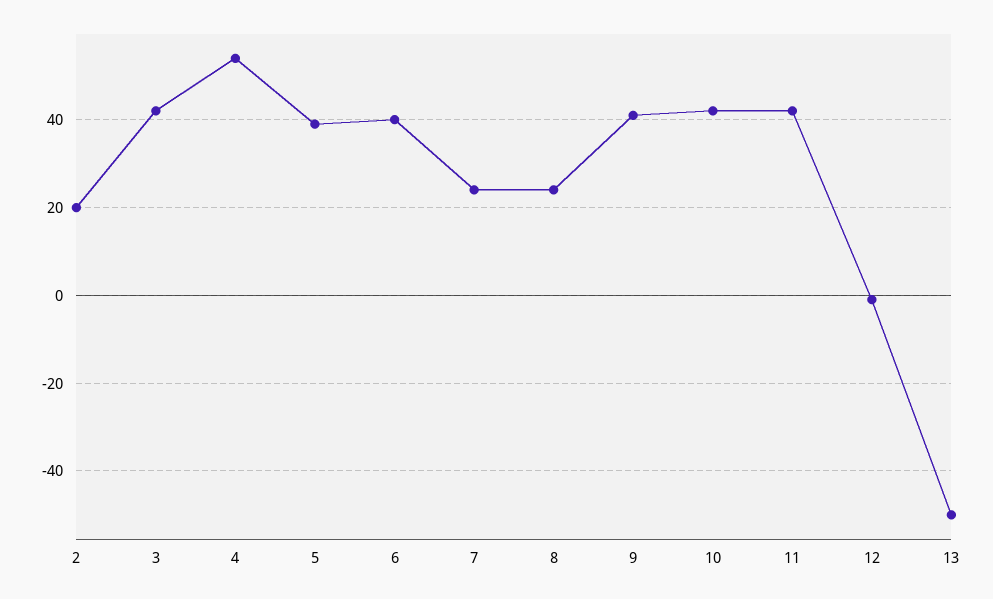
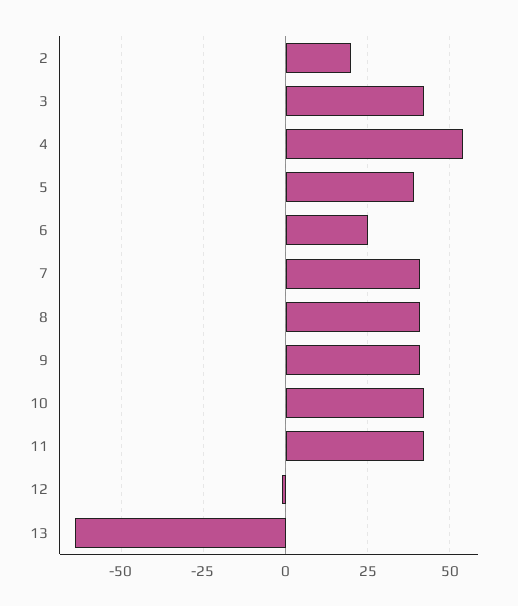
  {
    "2": 20,
    "3": 40,
    "4": 55,
    "5": 40,
-   "6": 40,
+   "6": 25,
-   "7": 25,
+   "7": 40,
-   "8": 25,
+   "8": 40,
    "9": 40,
    "10": 40,
    "11": 40,
    "12": 0,
-   "13": -50
+   "13": -65
  }

